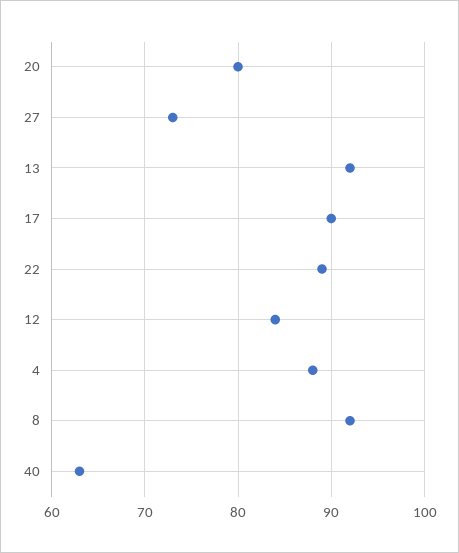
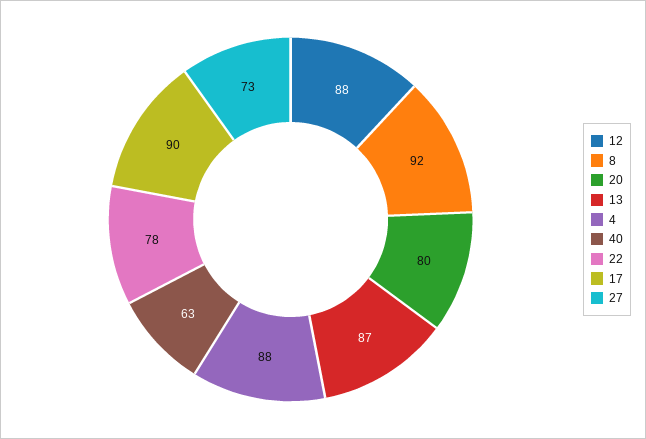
  {
    "20": 80,
    "27": 73,
-   "13": 92,
+   "13": 87,
    "17": 90,
-   "22": 89,
+   "22": 78,
-   "12": 84,
+   "12": 88,
    "4": 88,
    "8": 92,
    "40": 63
  }

